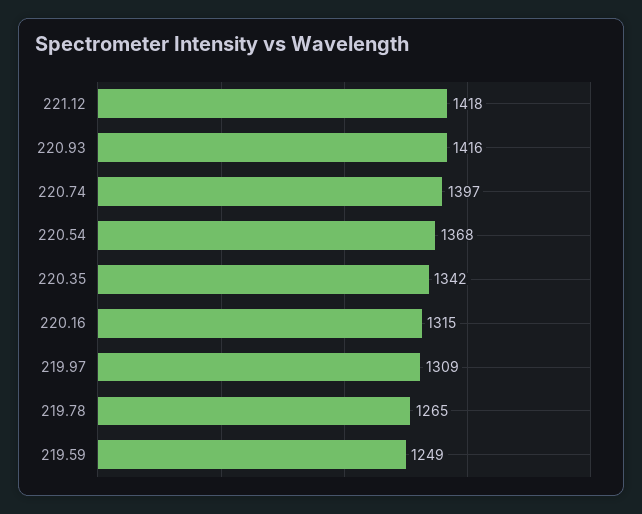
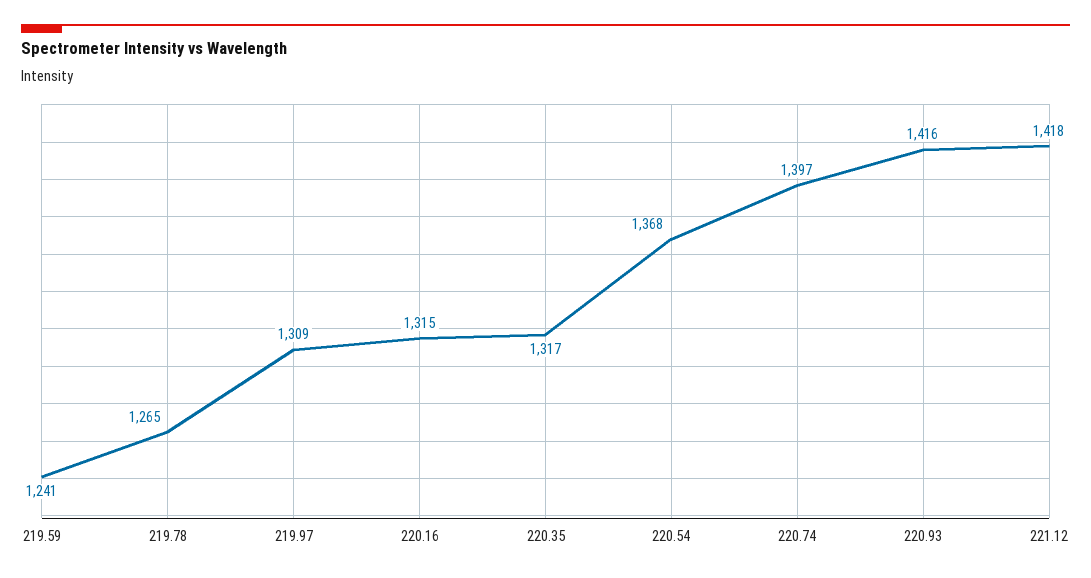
  {
    "221.12": 1418,
    "220.93": 1416,
    "220.74": 1397,
    "220.54": 1368,
-   "220.35": 1342,
+   "220.35": 1317,
    "220.16": 1315,
    "219.97": 1309,
    "219.78": 1265,
-   "219.59": 1249
+   "219.59": 1241
  }

